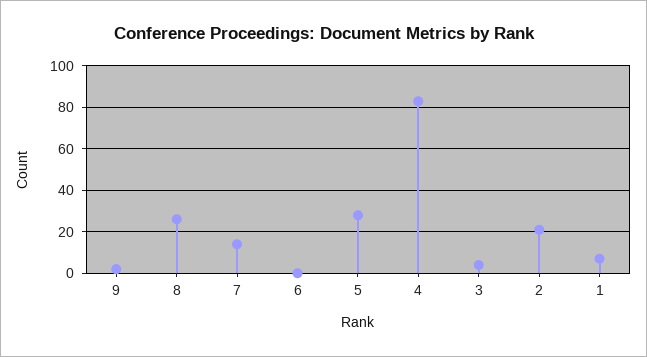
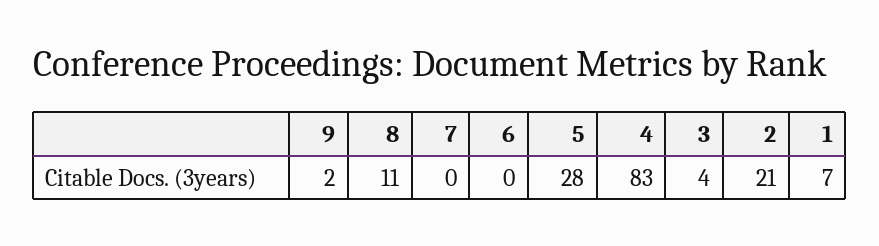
  {
    "9": 2,
-   "8": 25,
+   "8": 11,
-   "7": 15,
+   "7": 0,
    "6": 0,
    "5": 28,
    "4": 83,
    "3": 4,
    "2": 21,
    "1": 7
  }

